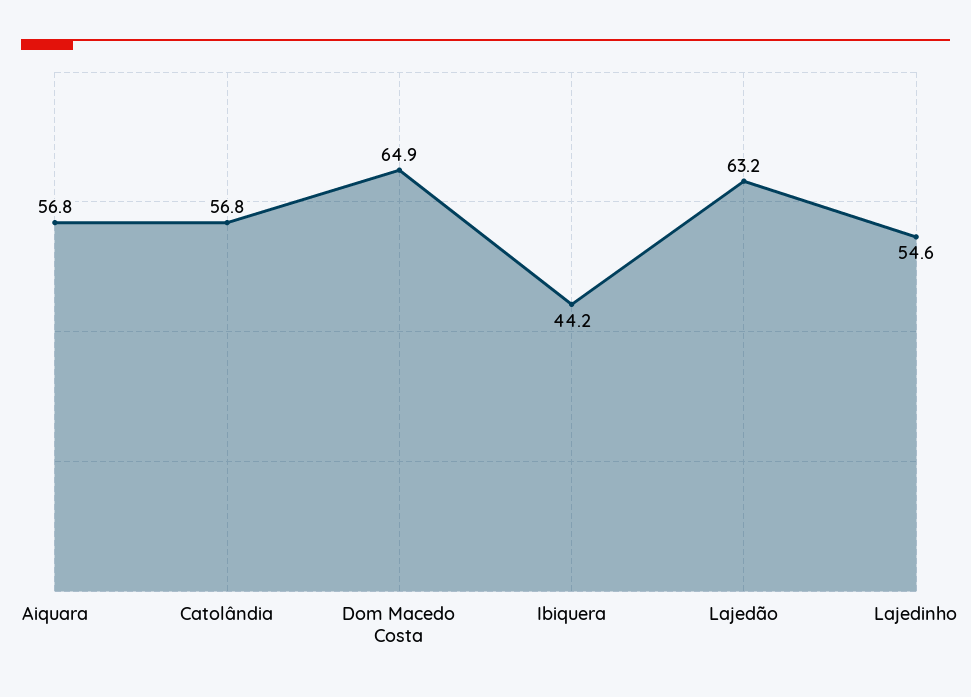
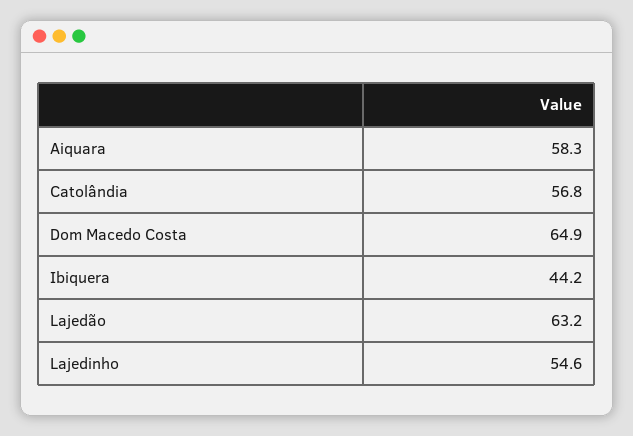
  {
-   "Aiquara": 56.8,
+   "Aiquara": 58.3,
    "Catolândia": 56.8,
    "Dom Macedo Costa": 64.9,
    "Ibiquera": 44.2,
    "Lajedão": 63.2,
    "Lajedinho": 54.6
  }

